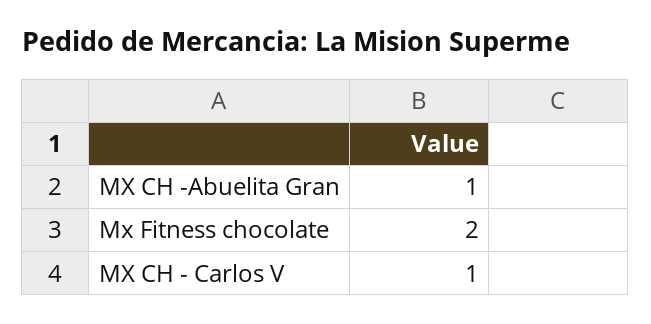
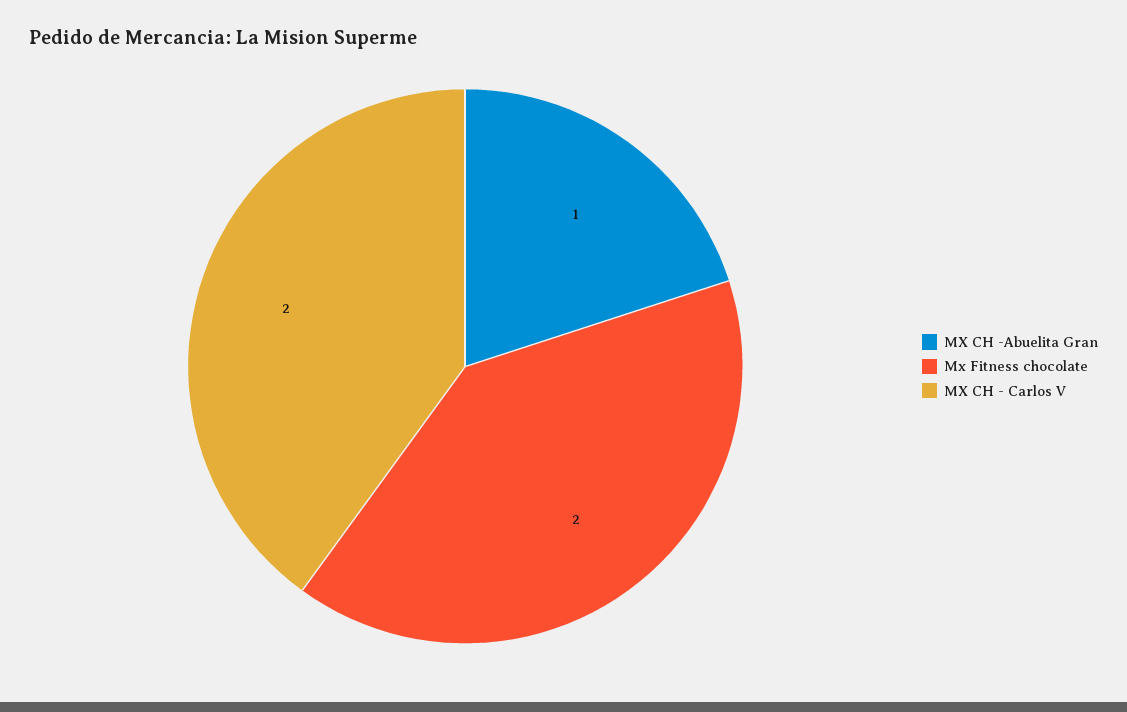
  {
    "MX CH -Abuelita Gran": 1,
    "Mx Fitness chocolate": 2,
-   "MX CH - Carlos V": 1
+   "MX CH - Carlos V": 2
  }

